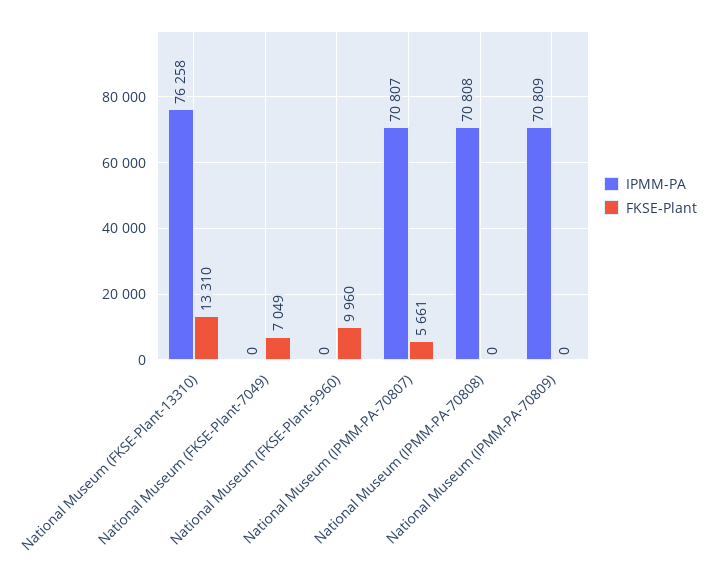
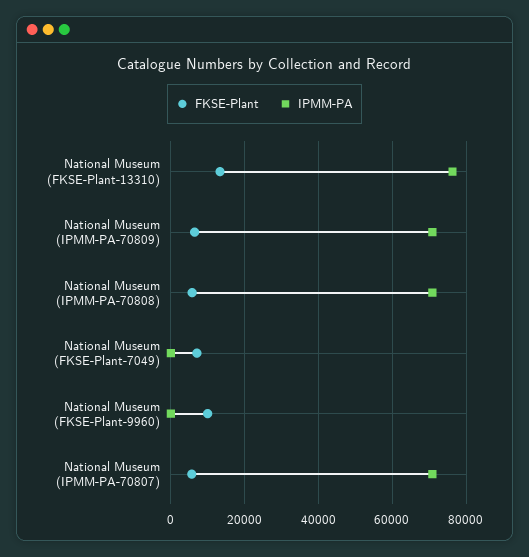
  {
    "IPMM-PA": {
      "National Museum (FKSE-Plant-13310)": 76258,
      "National Museum (FKSE-Plant-7049)": 0,
      "National Museum (FKSE-Plant-9960)": 0,
      "National Museum (IPMM-PA-70807)": 70807,
      "National Museum (IPMM-PA-70808)": 70808,
      "National Museum (IPMM-PA-70809)": 70809
    },
    "FKSE-Plant": {
      "National Museum (FKSE-Plant-13310)": 13310,
      "National Museum (FKSE-Plant-7049)": 7049,
      "National Museum (FKSE-Plant-9960)": 9960,
      "National Museum (IPMM-PA-70807)": 5661,
-     "National Museum (IPMM-PA-70808)": 0,
+     "National Museum (IPMM-PA-70808)": 6000,
-     "National Museum (IPMM-PA-70809)": 0
+     "National Museum (IPMM-PA-70809)": 6000
    }
  }

